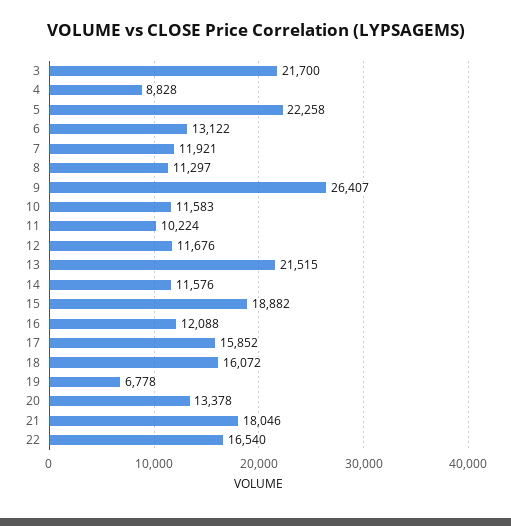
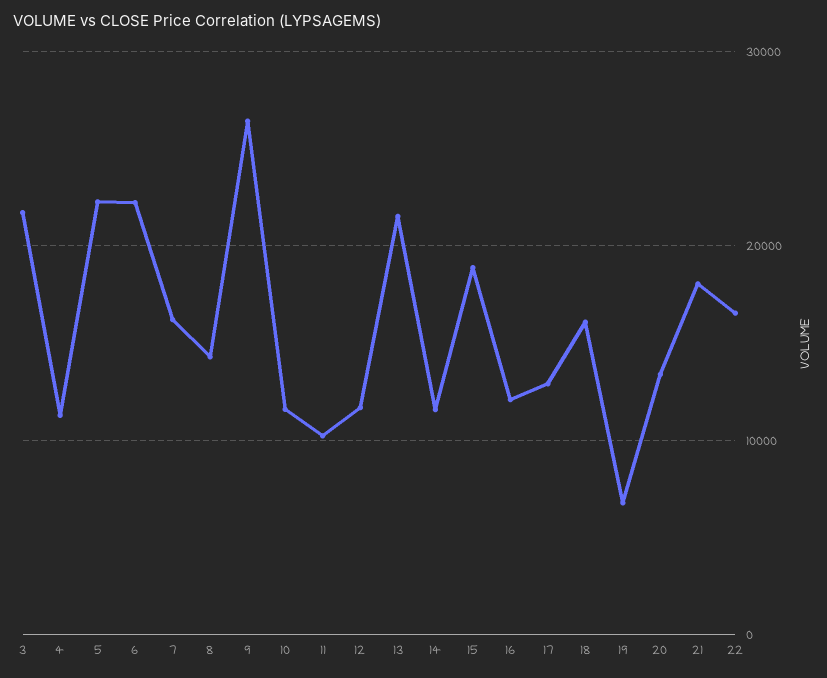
  {
    "3": 21700,
-   "4": 8828,
+   "4": 11000,
    "5": 22258,
-   "6": 13122,
+   "6": 22000,
-   "7": 11921,
+   "7": 16000,
-   "8": 11297,
+   "8": 14000,
    "9": 26407,
    "10": 11583,
    "11": 10224,
    "12": 11676,
    "13": 21515,
    "14": 11576,
    "15": 18882,
    "16": 12088,
-   "17": 15852,
+   "17": 13000,
    "18": 16072,
    "19": 6778,
    "20": 13378,
    "21": 18046,
    "22": 16540
  }

